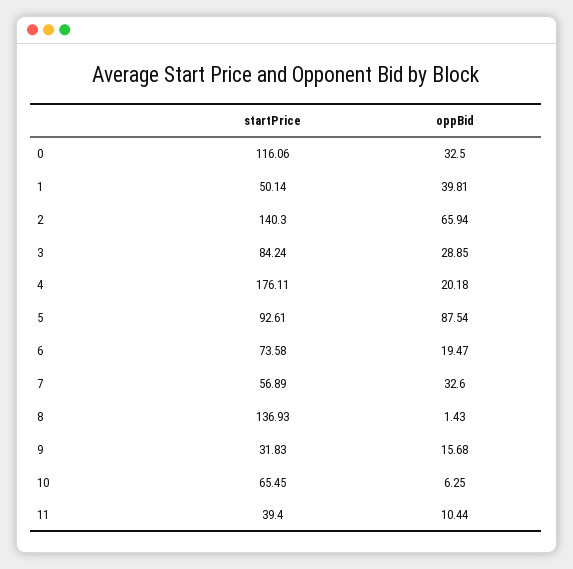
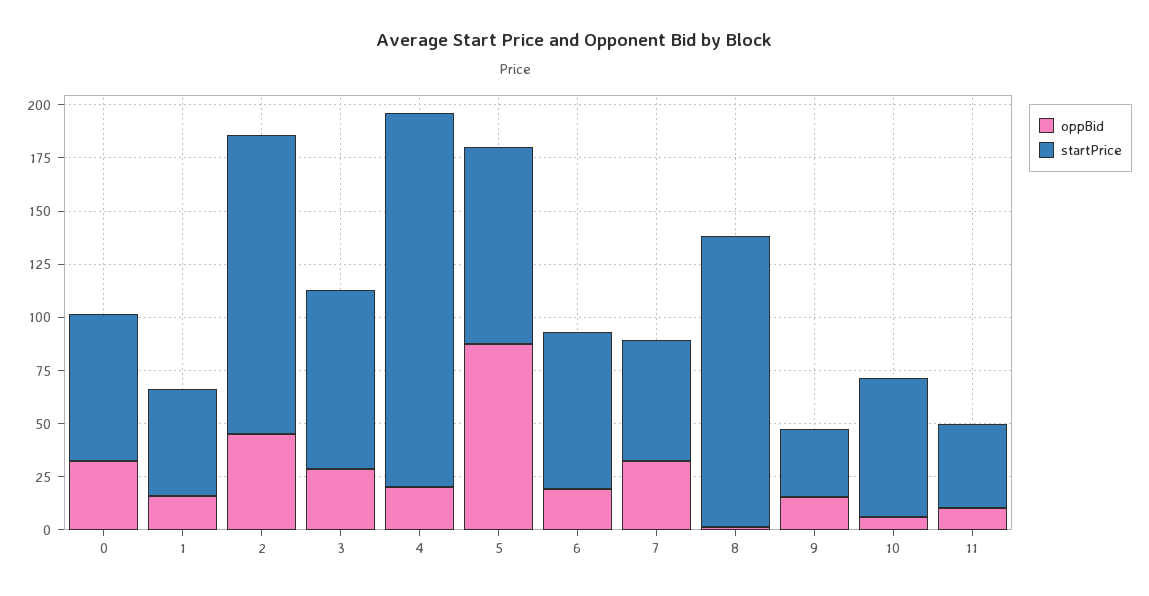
  {
    "startPrice": {
-     "0": 116.06,
+     "0": 70,
      "1": 50.14,
      "2": 140.3,
      "3": 84.24,
      "4": 176.11,
      "5": 92.61,
      "6": 73.58,
      "7": 56.89,
      "8": 136.93,
      "9": 31.83,
      "10": 65.45,
      "11": 39.4
    },
    "oppBid": {
      "0": 32.5,
-     "1": 39.81,
+     "1": 15,
-     "2": 65.94,
+     "2": 45,
      "3": 28.85,
      "4": 20.18,
      "5": 87.54,
      "6": 19.47,
      "7": 32.6,
      "8": 1.43,
      "9": 15.68,
      "10": 6.25,
      "11": 10.44
    }
  }

